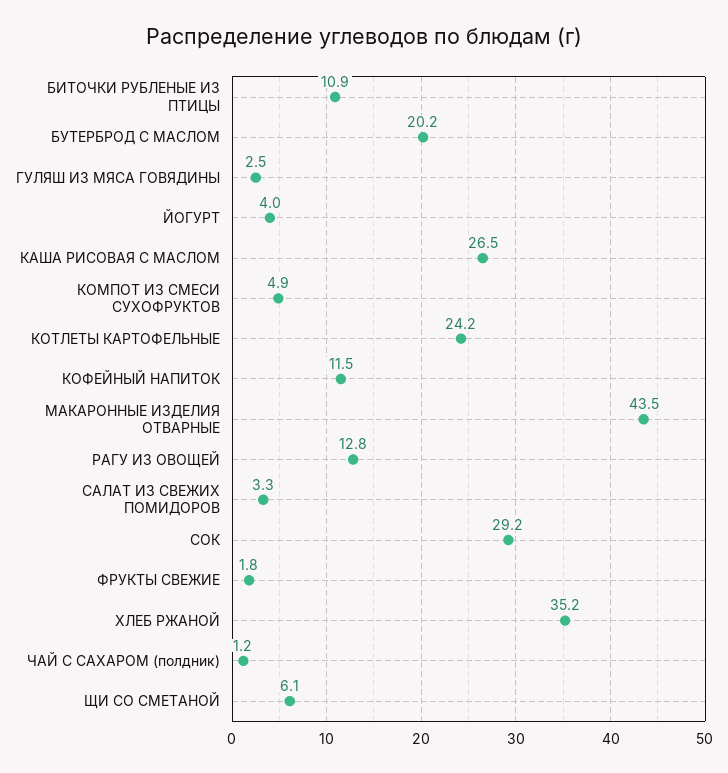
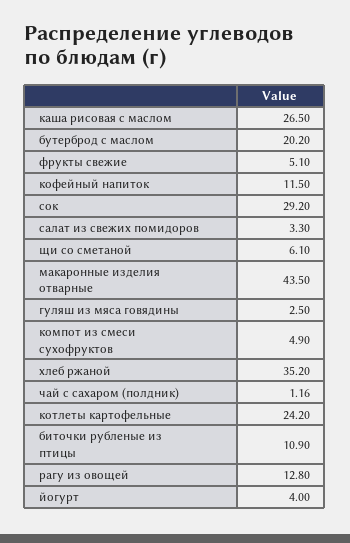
  {
    "БИТОЧКИ РУБЛЕНЫЕ ИЗ ПТИЦЫ": 10.9,
    "БУТЕРБРОД С МАСЛОМ": 20.2,
    "ГУЛЯШ ИЗ МЯСА ГОВЯДИНЫ": 2.5,
    "ЙОГУРТ": 4,
    "КАША РИСОВАЯ С МАСЛОМ": 26.5,
    "КОМПОТ ИЗ СМЕСИ СУХОФРУКТОВ": 4.9,
    "КОТЛЕТЫ КАРТОФЕЛЬНЫЕ": 24.2,
    "КОФЕЙНЫЙ НАПИТОК": 11.5,
    "МАКАРОННЫЕ ИЗДЕЛИЯ ОТВАРНЫЕ": 43.5,
    "РАГУ ИЗ ОВОЩЕЙ": 12.8,
    "САЛАТ ИЗ СВЕЖИХ ПОМИДОРОВ": 3.3,
    "СОК": 29.2,
-   "ФРУКТЫ СВЕЖИЕ": 1.8,
+   "ФРУКТЫ СВЕЖИЕ": 5.1,
    "ХЛЕБ РЖАНОЙ": 35.2,
    "ЧАЙ С САХАРОМ (полдник)": 1.16,
    "ЩИ СО СМЕТАНОЙ": 6.1
  }

